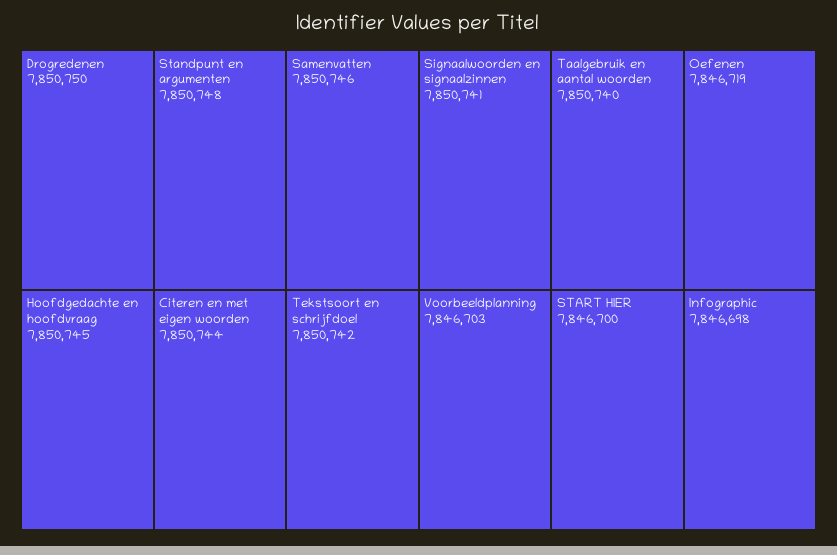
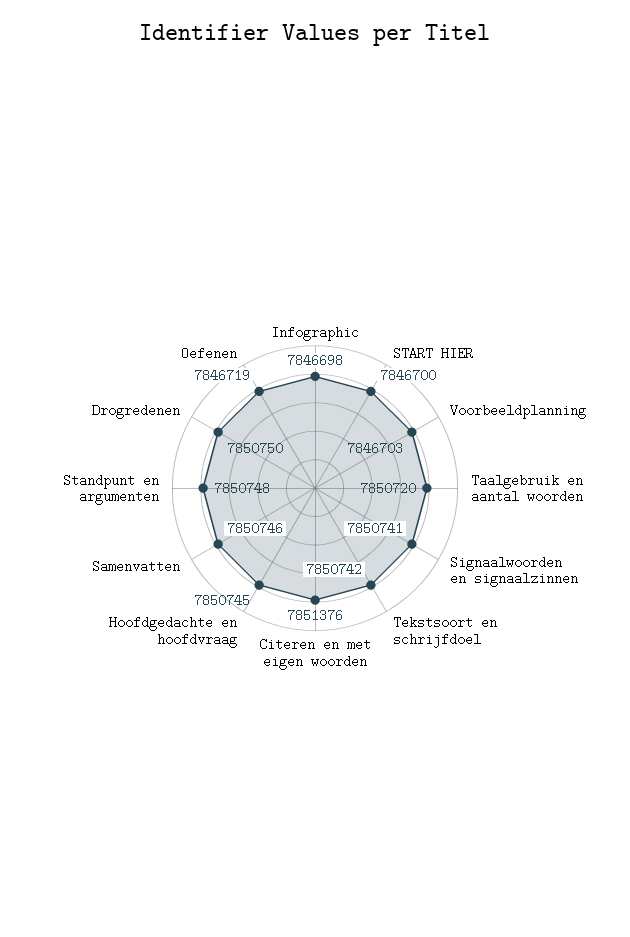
  {
    "Drogredenen": 7850750,
    "Standpunt en argumenten": 7850748,
    "Samenvatten": 7850746,
    "Hoofdgedachte en hoofdvraag": 7850745,
-   "Citeren en met eigen woorden": 7850744,
+   "Citeren en met eigen woorden": 7851376,
    "Tekstsoort en schrijfdoel": 7850742,
    "Signaalwoorden en signaalzinnen": 7850741,
-   "Taalgebruik en aantal woorden": 7850740,
+   "Taalgebruik en aantal woorden": 7850720,
    "Oefenen": 7846719,
    "Voorbeeldplanning": 7846703,
    "START HIER": 7846700,
    "Infographic": 7846698
  }

